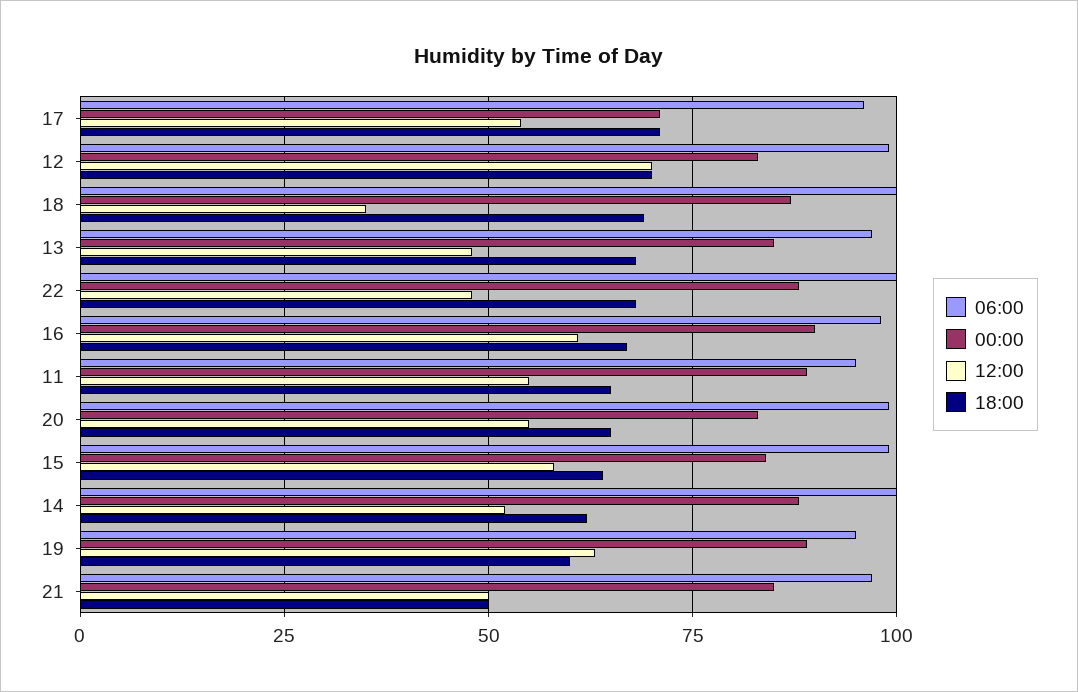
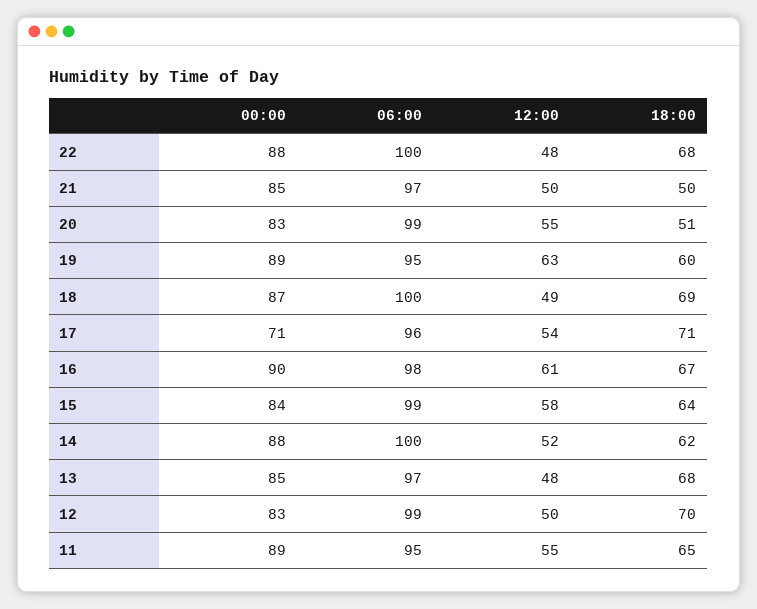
  {
    "06:00": {
      "17": 96,
      "12": 99,
      "18": 100,
      "13": 97,
      "22": 100,
      "16": 98,
      "11": 95,
      "20": 99,
      "15": 99,
      "14": 100,
      "19": 95,
      "21": 97
    },
    "00:00": {
      "17": 71,
      "12": 83,
      "18": 87,
      "13": 85,
      "22": 88,
      "16": 90,
      "11": 89,
      "20": 83,
      "15": 84,
      "14": 88,
      "19": 89,
      "21": 85
    },
    "12:00": {
      "17": 54,
-     "12": 70,
+     "12": 50,
-     "18": 35,
+     "18": 49,
      "13": 48,
      "22": 48,
      "16": 61,
      "11": 55,
      "20": 55,
      "15": 58,
      "14": 52,
      "19": 63,
      "21": 50
    },
    "18:00": {
      "17": 71,
      "12": 70,
      "18": 69,
      "13": 68,
      "22": 68,
      "16": 67,
      "11": 65,
-     "20": 65,
+     "20": 51,
      "15": 64,
      "14": 62,
      "19": 60,
      "21": 50
    }
  }

